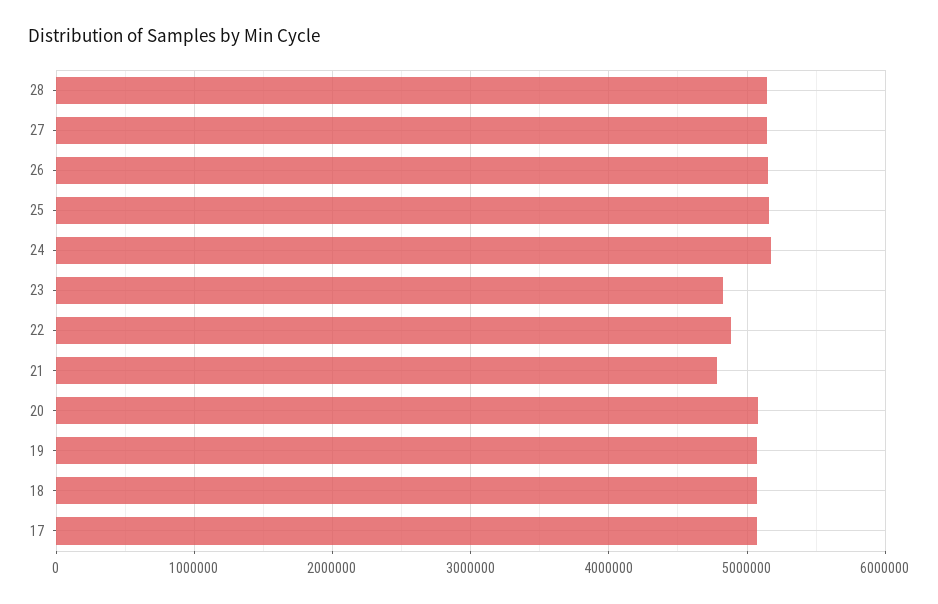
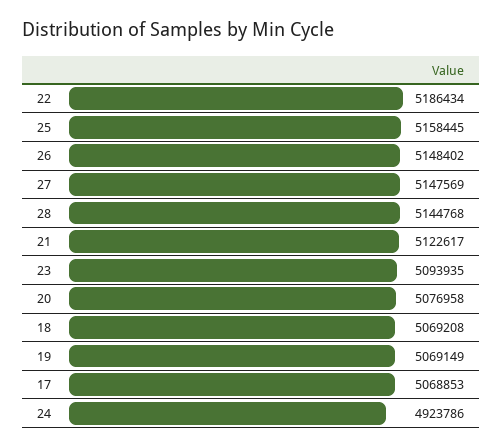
  {
    "28": 5144768,
    "27": 5147569,
    "26": 5148402,
    "25": 5158445,
-   "24": 5200000,
+   "24": 4923786,
-   "23": 4800000,
+   "23": 5093935,
-   "22": 4900000,
+   "22": 5186434,
-   "21": 4800000,
+   "21": 5122617,
    "20": 5076958,
    "19": 5069149,
    "18": 5069208,
    "17": 5068853
  }

